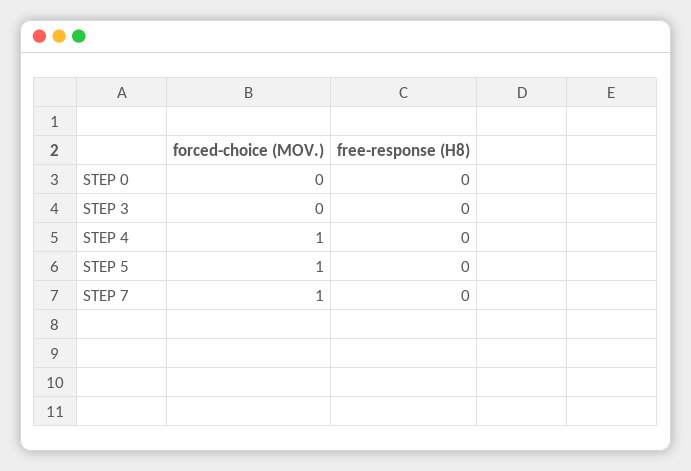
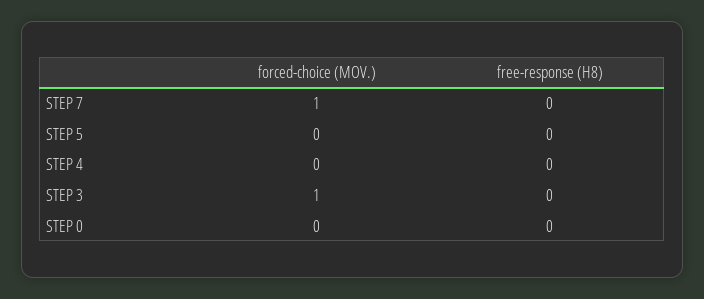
  {
    "forced-choice (MOV.)": {
      "STEP 0": 0,
-     "STEP 3": 0,
+     "STEP 3": 1,
-     "STEP 4": 1,
+     "STEP 4": 0,
-     "STEP 5": 1,
+     "STEP 5": 0,
      "STEP 7": 1
    },
    "free-response (H8)": {
      "STEP 0": 0,
      "STEP 3": 0,
      "STEP 4": 0,
      "STEP 5": 0,
      "STEP 7": 0
    }
  }

